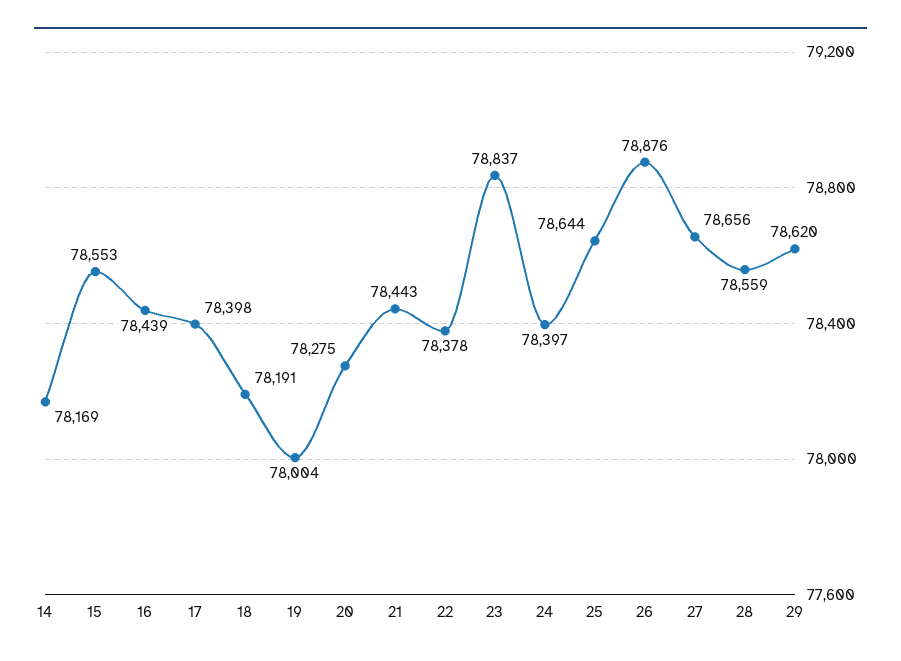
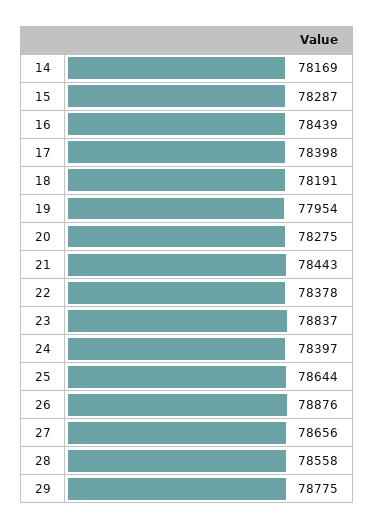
  {
    "14": 78169,
-   "15": 78553,
+   "15": 78287,
    "16": 78439,
    "17": 78398,
    "18": 78191,
-   "19": 78004,
+   "19": 77954,
    "20": 78275,
    "21": 78443,
    "22": 78378,
    "23": 78837,
    "24": 78397,
    "25": 78644,
    "26": 78876,
    "27": 78656,
-   "28": 78559,
+   "28": 78558,
-   "29": 78620
+   "29": 78775
  }

